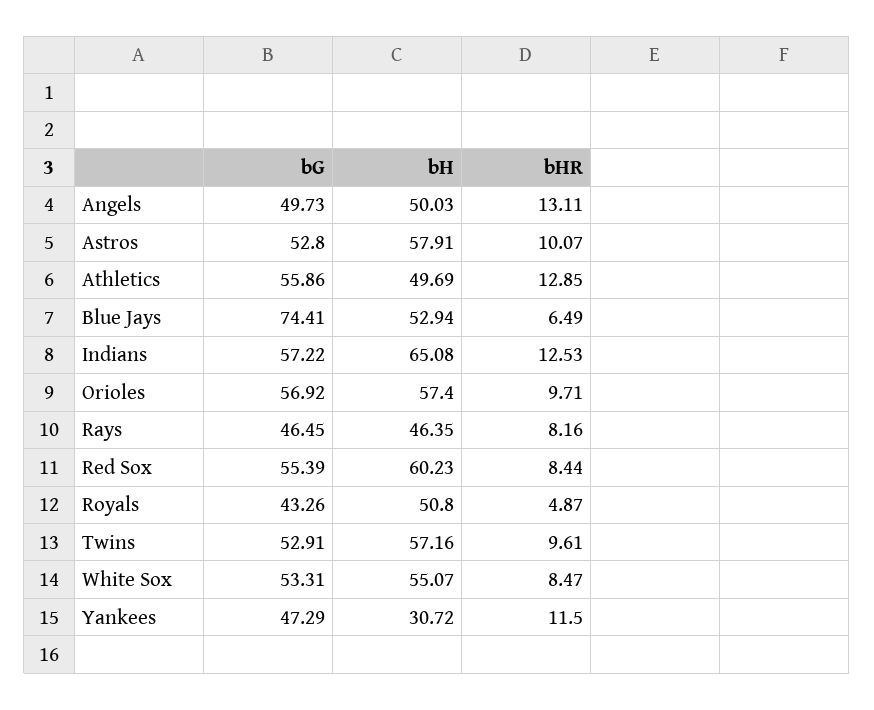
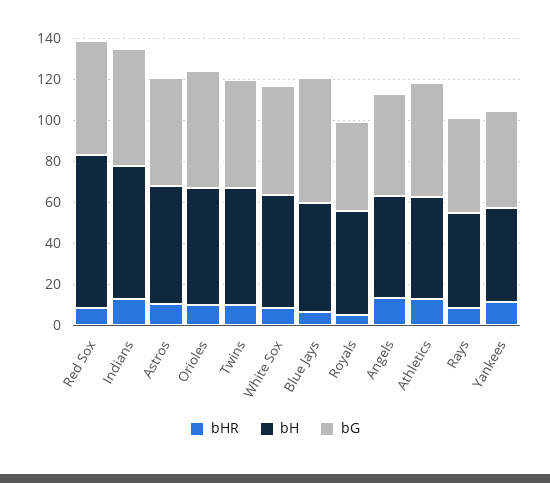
  {
    "bG": {
      "Angels": 49.73,
      "Astros": 52.8,
      "Athletics": 55.86,
-     "Blue Jays": 74.41,
+     "Blue Jays": 60,
      "Indians": 57.22,
      "Orioles": 56.92,
      "Rays": 46.45,
      "Red Sox": 55.39,
      "Royals": 43.26,
      "Twins": 52.91,
      "White Sox": 53.31,
      "Yankees": 47.29
    },
    "bH": {
      "Angels": 50.03,
      "Astros": 57.91,
      "Athletics": 49.69,
      "Blue Jays": 52.94,
      "Indians": 65.08,
      "Orioles": 57.4,
      "Rays": 46.35,
-     "Red Sox": 60.23,
+     "Red Sox": 75,
      "Royals": 50.8,
      "Twins": 57.16,
      "White Sox": 55.07,
-     "Yankees": 30.72
+     "Yankees": 45
    },
    "bHR": {
      "Angels": 13.11,
      "Astros": 10.07,
      "Athletics": 12.85,
      "Blue Jays": 6.49,
      "Indians": 12.53,
      "Orioles": 9.71,
      "Rays": 8.16,
      "Red Sox": 8.44,
      "Royals": 4.87,
      "Twins": 9.61,
      "White Sox": 8.47,
      "Yankees": 11.5
    }
  }

